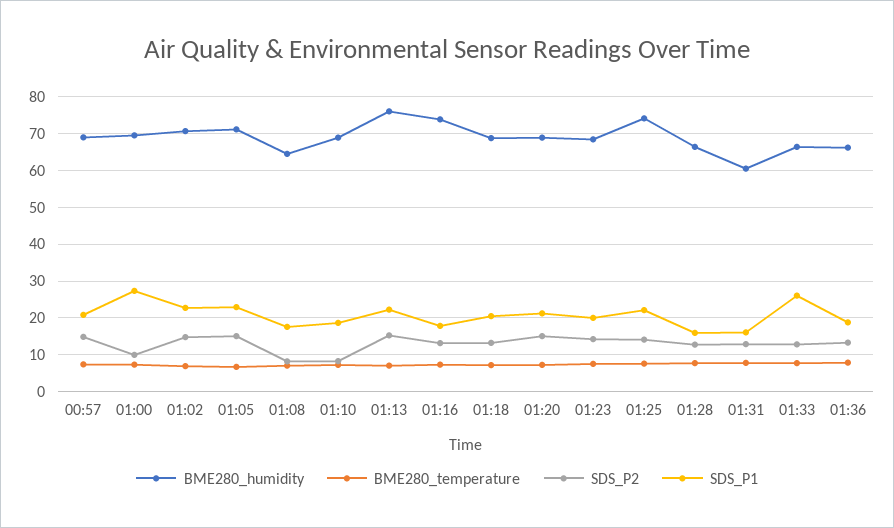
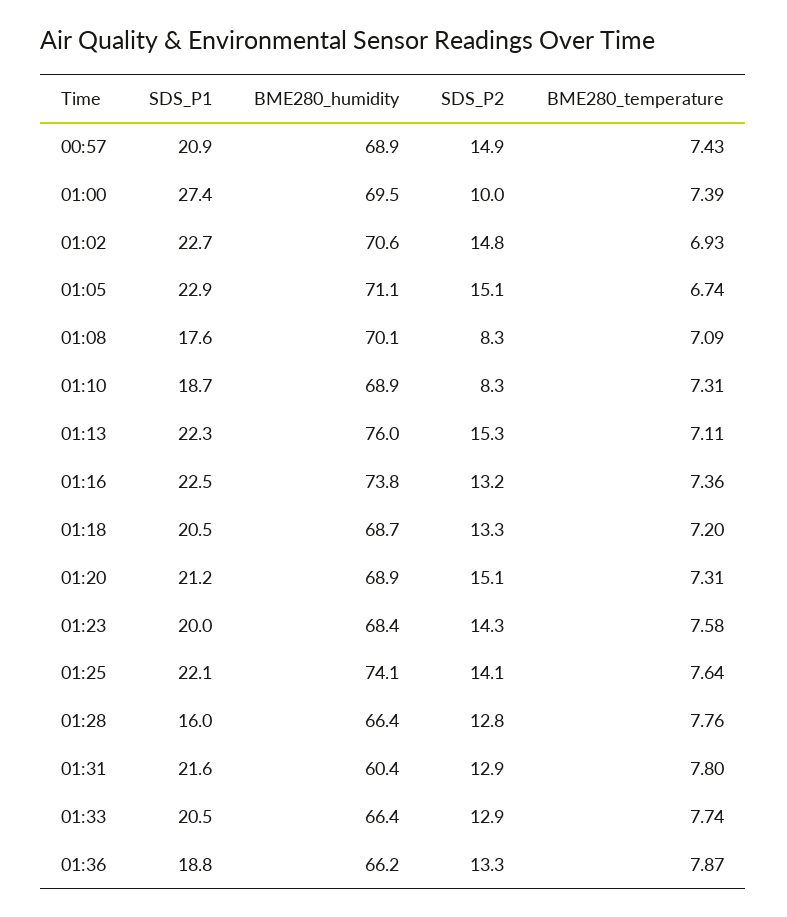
  {
    "BME280_humidity": {
      "00:57": 68.9,
      "01:00": 69.5,
      "01:02": 70.6,
      "01:05": 71.1,
-     "01:08": 64,
+     "01:08": 70.1,
      "01:10": 68.9,
      "01:13": 76,
      "01:16": 73.8,
      "01:18": 68.7,
      "01:20": 68.9,
      "01:23": 68.4,
      "01:25": 74.1,
      "01:28": 66.4,
      "01:31": 60.4,
      "01:33": 66.4,
      "01:36": 66.2
    },
    "BME280_temperature": {
      "00:57": 7.43,
      "01:00": 7.39,
      "01:02": 6.93,
      "01:05": 6.74,
      "01:08": 7.09,
      "01:10": 7.31,
      "01:13": 7.11,
      "01:16": 7.36,
      "01:18": 7.2,
      "01:20": 7.31,
      "01:23": 7.58,
      "01:25": 7.64,
      "01:28": 7.76,
      "01:31": 7.8,
      "01:33": 7.74,
      "01:36": 7.87
    },
    "SDS_P2": {
      "00:57": 14.9,
      "01:00": 10,
      "01:02": 14.8,
      "01:05": 15.1,
      "01:08": 8.3,
      "01:10": 8.3,
      "01:13": 15.3,
      "01:16": 13.2,
      "01:18": 13.3,
      "01:20": 15.1,
      "01:23": 14.3,
      "01:25": 14.1,
      "01:28": 12.8,
      "01:31": 12.9,
      "01:33": 12.9,
      "01:36": 13.3
    },
    "SDS_P1": {
      "00:57": 20.9,
      "01:00": 27.4,
      "01:02": 22.7,
      "01:05": 22.9,
      "01:08": 17.6,
      "01:10": 18.7,
      "01:13": 22.3,
-     "01:16": 18,
+     "01:16": 22.5,
      "01:18": 20.5,
      "01:20": 21.2,
      "01:23": 20,
      "01:25": 22.1,
      "01:28": 16,
-     "01:31": 16,
+     "01:31": 21.6,
-     "01:33": 26,
+     "01:33": 20.5,
      "01:36": 18.8
    }
  }

